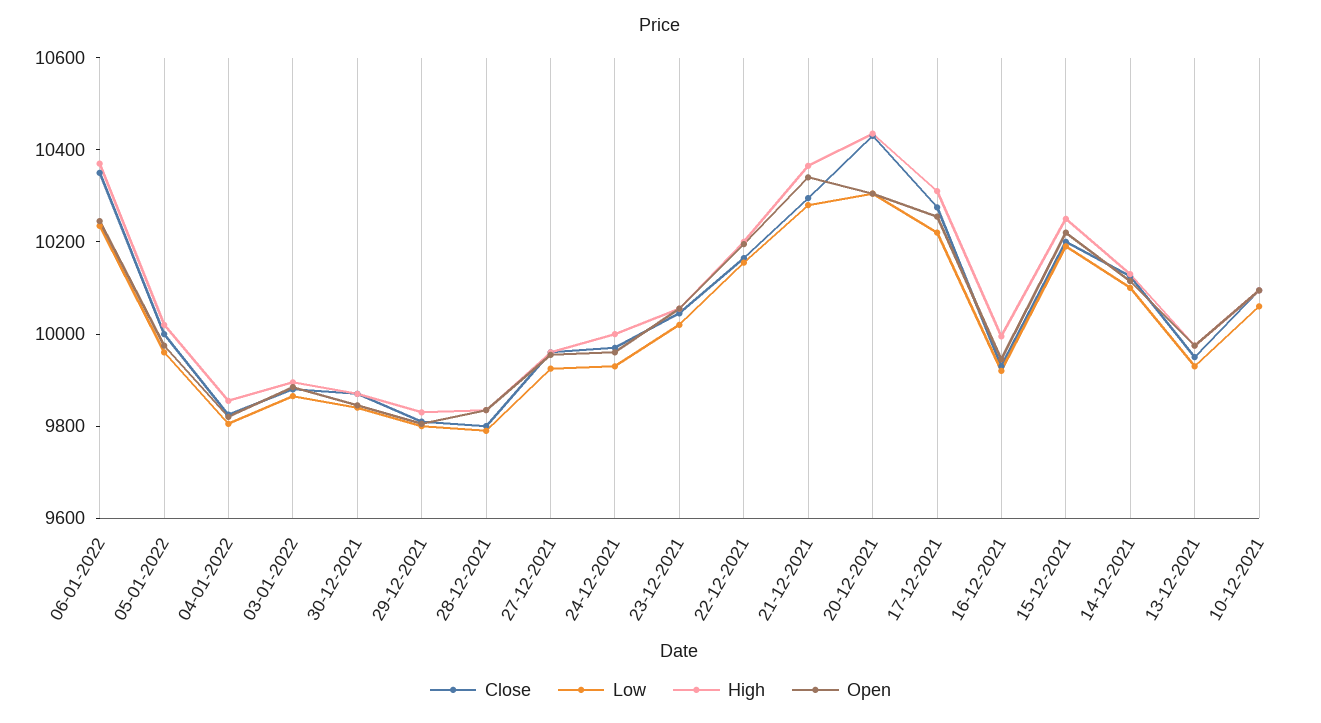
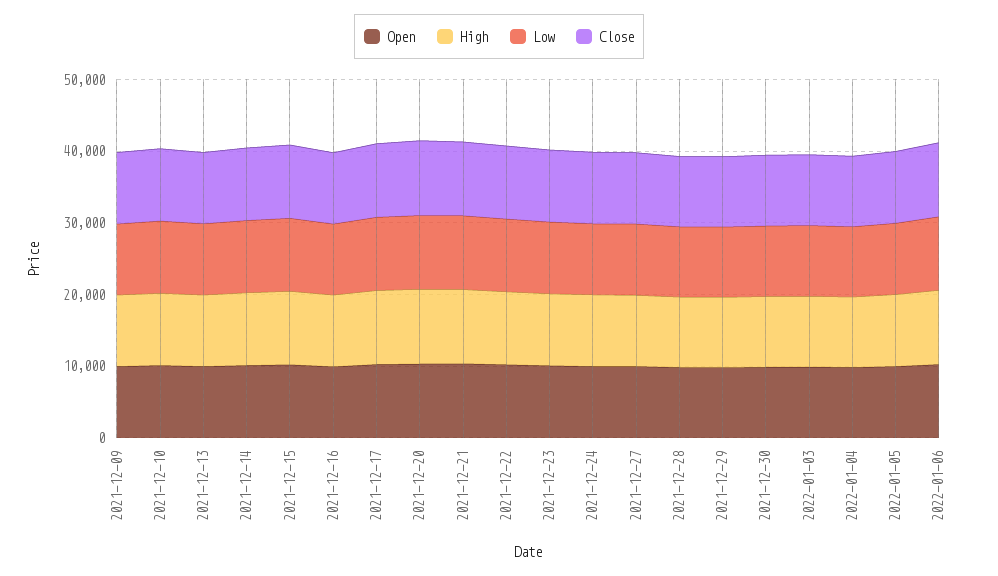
  {
    "Close": {
      "06-01-2022": 10350,
      "05-01-2022": 10000,
      "04-01-2022": 9850,
      "03-01-2022": 9900,
      "30-12-2021": 9850,
      "29-12-2021": 9800,
      "28-12-2021": 9800,
      "27-12-2021": 9950,
      "24-12-2021": 9950,
      "23-12-2021": 10050,
      "22-12-2021": 10150,
      "21-12-2021": 10300,
      "20-12-2021": 10450,
      "17-12-2021": 10300,
      "16-12-2021": 9950,
      "15-12-2021": 10200,
      "14-12-2021": 10150,
      "13-12-2021": 9950,
-     "10-12-2021": 10100
+     "10-12-2021": 10100,
+     "2021-12-09": 10000
    },
    "Low": {
      "06-01-2022": 10250,
      "05-01-2022": 9950,
      "04-01-2022": 9800,
      "03-01-2022": 9850,
      "30-12-2021": 9850,
      "29-12-2021": 9800,
      "28-12-2021": 9800,
      "27-12-2021": 9950,
      "24-12-2021": 9950,
      "23-12-2021": 10000,
      "22-12-2021": 10150,
      "21-12-2021": 10300,
      "20-12-2021": 10300,
      "17-12-2021": 10200,
      "16-12-2021": 9900,
      "15-12-2021": 10200,
      "14-12-2021": 10100,
      "13-12-2021": 9950,
-     "10-12-2021": 10050
+     "10-12-2021": 10050,
+     "2021-12-09": 10000
    },
    "High": {
      "06-01-2022": 10350,
      "05-01-2022": 10000,
      "04-01-2022": 9850,
      "03-01-2022": 9900,
      "30-12-2021": 9850,
      "29-12-2021": 9850,
      "28-12-2021": 9850,
      "27-12-2021": 9950,
      "24-12-2021": 10000,
      "23-12-2021": 10050,
      "22-12-2021": 10200,
      "21-12-2021": 10350,
      "20-12-2021": 10450,
      "17-12-2021": 10300,
      "16-12-2021": 10000,
      "15-12-2021": 10250,
      "14-12-2021": 10150,
      "13-12-2021": 10000,
-     "10-12-2021": 10100
+     "10-12-2021": 10100,
+     "2021-12-09": 10000
    },
    "Open": {
      "06-01-2022": 10250,
      "05-01-2022": 10000,
      "04-01-2022": 9800,
      "03-01-2022": 9900,
      "30-12-2021": 9850,
      "29-12-2021": 9800,
      "28-12-2021": 9850,
      "27-12-2021": 9950,
      "24-12-2021": 9950,
      "23-12-2021": 10050,
      "22-12-2021": 10200,
      "21-12-2021": 10350,
      "20-12-2021": 10300,
      "17-12-2021": 10250,
      "16-12-2021": 9950,
      "15-12-2021": 10200,
      "14-12-2021": 10100,
      "13-12-2021": 10000,
-     "10-12-2021": 10100
+     "10-12-2021": 10100,
+     "2021-12-09": 10000
    }
  }

